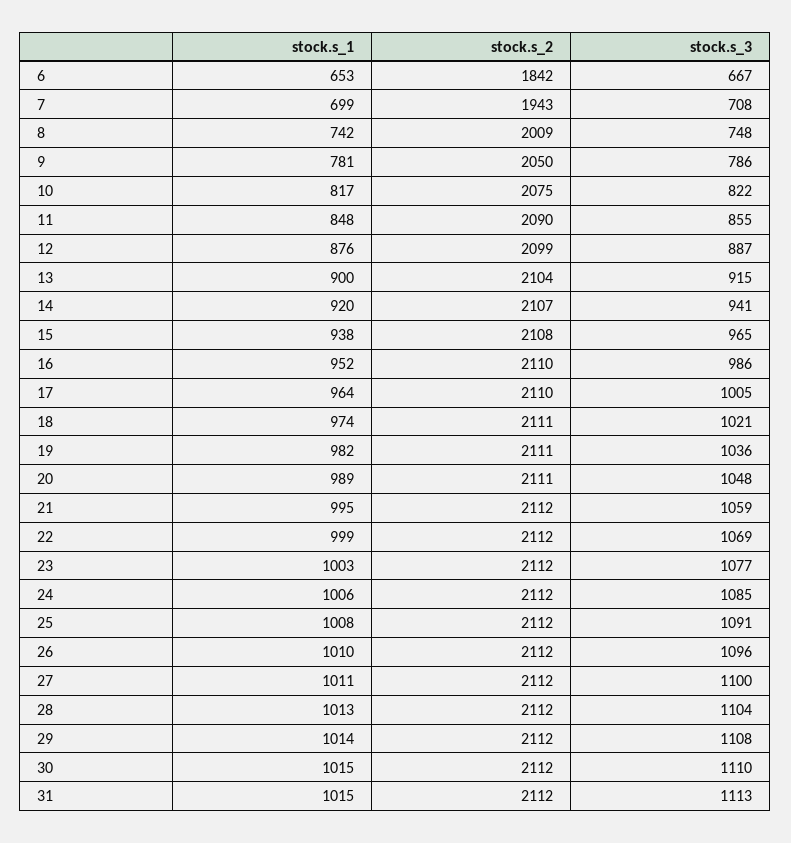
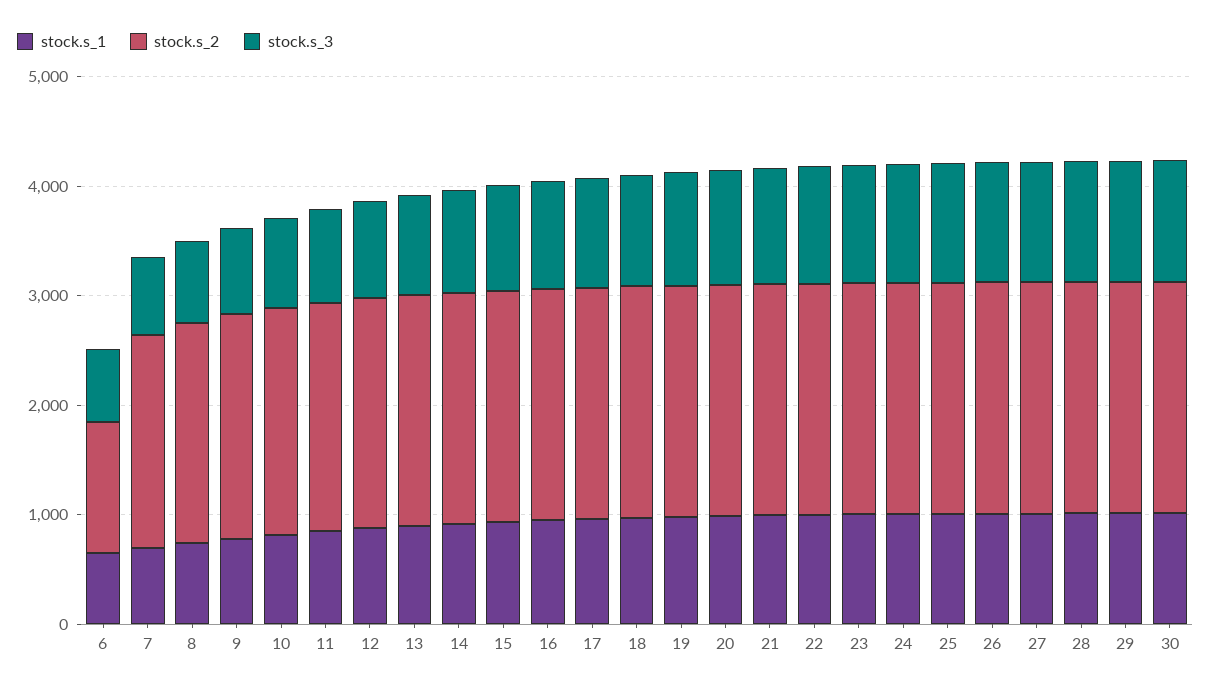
  {
    "stock.s_1": {
      "6": 653,
      "7": 699,
      "8": 742,
      "9": 781,
      "10": 817,
      "11": 848,
      "12": 876,
      "13": 900,
      "14": 920,
      "15": 938,
      "16": 952,
      "17": 964,
      "18": 974,
      "19": 982,
      "20": 989,
      "21": 995,
      "22": 999,
      "23": 1003,
      "24": 1006,
      "25": 1008,
      "26": 1010,
      "27": 1011,
      "28": 1013,
      "29": 1014,
-     "30": 1015,
+     "30": 1015
-     "31": 1015
    },
    "stock.s_2": {
-     "6": 1842,
+     "6": 1200,
      "7": 1943,
      "8": 2009,
      "9": 2050,
      "10": 2075,
      "11": 2090,
      "12": 2099,
      "13": 2104,
      "14": 2107,
      "15": 2108,
      "16": 2110,
      "17": 2110,
      "18": 2111,
      "19": 2111,
      "20": 2111,
      "21": 2112,
      "22": 2112,
      "23": 2112,
      "24": 2112,
      "25": 2112,
      "26": 2112,
      "27": 2112,
      "28": 2112,
      "29": 2112,
-     "30": 2112,
+     "30": 2112
-     "31": 2112
    },
    "stock.s_3": {
      "6": 667,
      "7": 708,
      "8": 748,
      "9": 786,
      "10": 822,
      "11": 855,
      "12": 887,
      "13": 915,
      "14": 941,
      "15": 965,
      "16": 986,
      "17": 1005,
      "18": 1021,
      "19": 1036,
      "20": 1048,
      "21": 1059,
      "22": 1069,
      "23": 1077,
      "24": 1085,
      "25": 1091,
      "26": 1096,
      "27": 1100,
      "28": 1104,
      "29": 1108,
-     "30": 1110,
+     "30": 1110
-     "31": 1113
    }
  }

